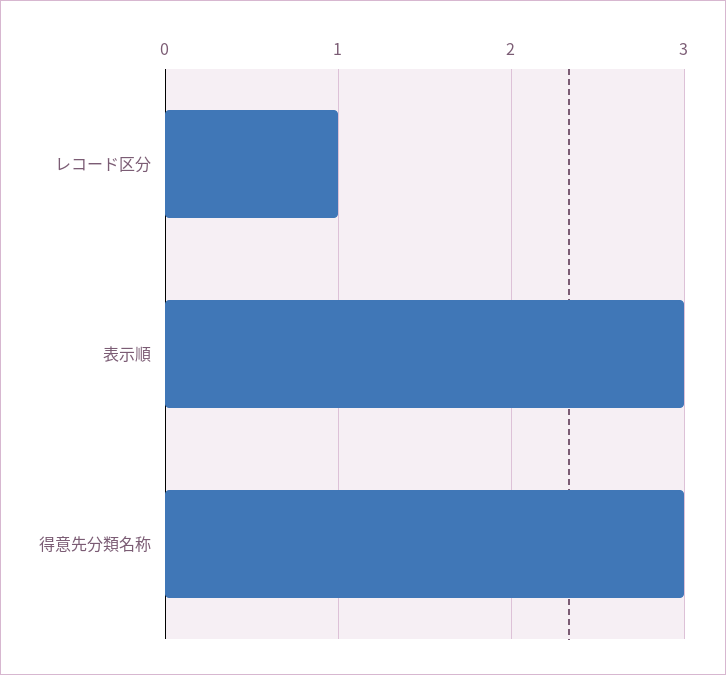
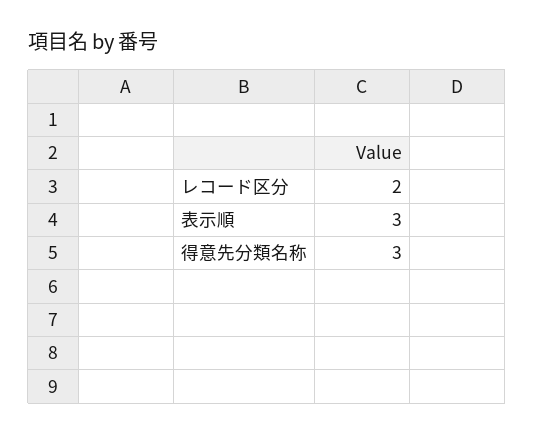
  {
-   "レコード区分": 1,
+   "レコード区分": 2,
    "表示順": 3,
    "得意先分類名称": 3
  }

